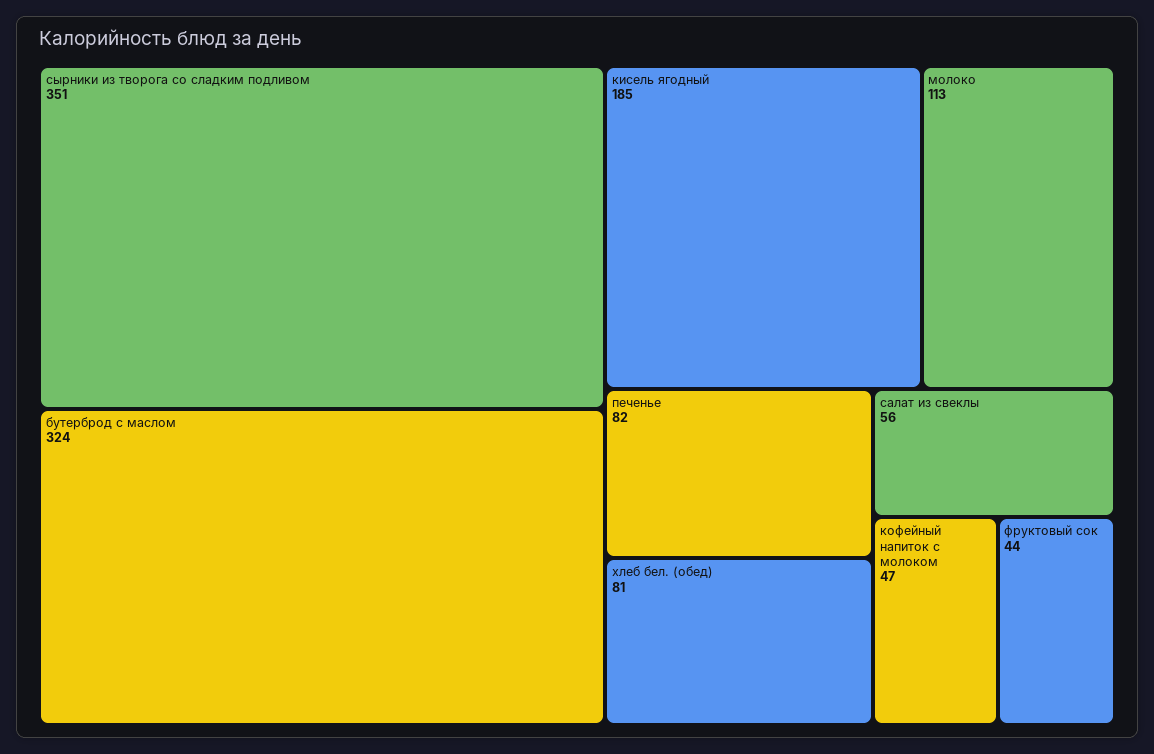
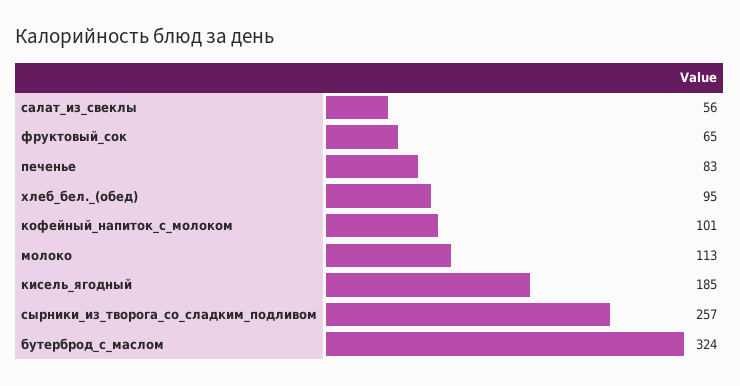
  {
-   "сырники из творога со сладким подливом": 351,
+   "сырники из творога со сладким подливом": 257,
    "бутерброд с маслом": 324,
    "кисель ягодный": 185,
    "молоко": 113,
-   "печенье": 82,
+   "печенье": 83,
-   "хлеб бел. (обед)": 81,
+   "хлеб бел. (обед)": 95,
    "салат из свеклы": 56,
-   "кофейный напиток с молоком": 47,
+   "кофейный напиток с молоком": 101,
-   "фруктовый сок": 44
+   "фруктовый сок": 65
  }

